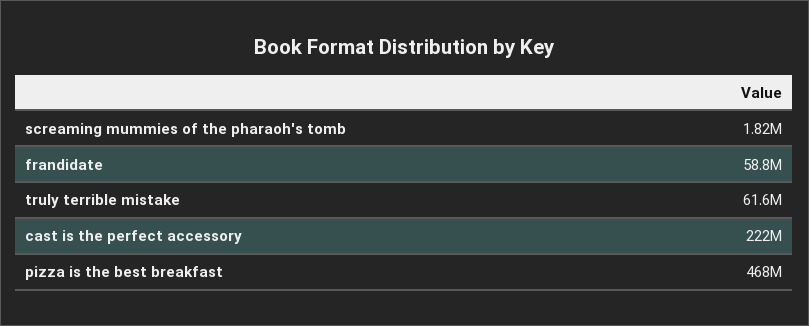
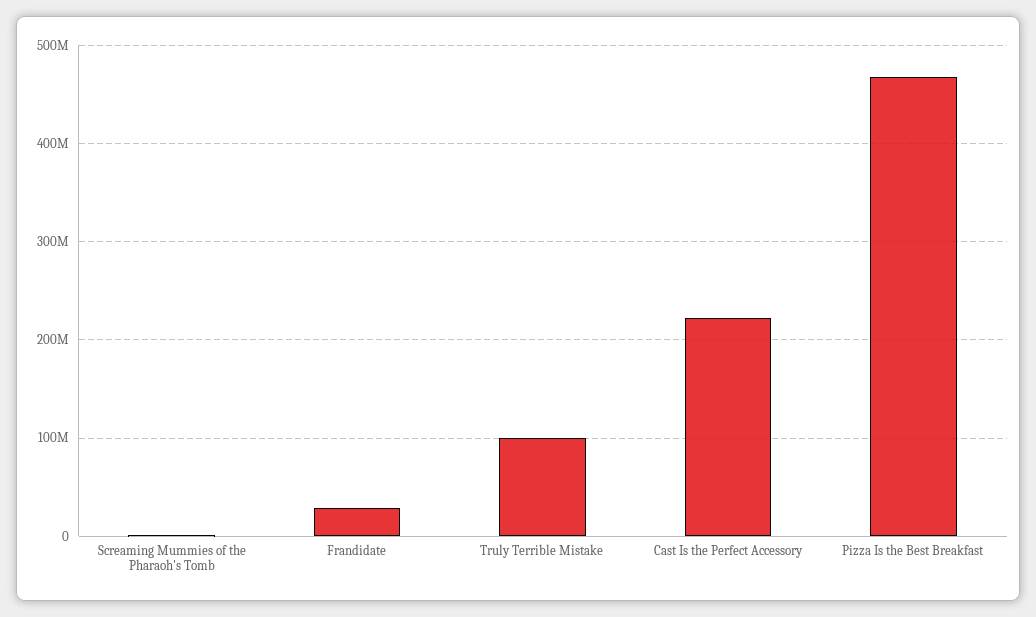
  {
    "screaming mummies of the pharaoh's tomb": 1820000,
-   "frandidate": 58800000,
+   "frandidate": 30000000,
-   "truly terrible mistake": 61600000,
+   "truly terrible mistake": 100000000,
    "cast is the perfect accessory": 222000000,
    "pizza is the best breakfast": 468000000
  }

